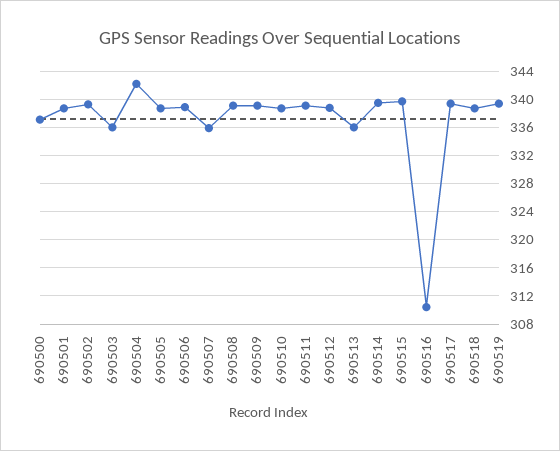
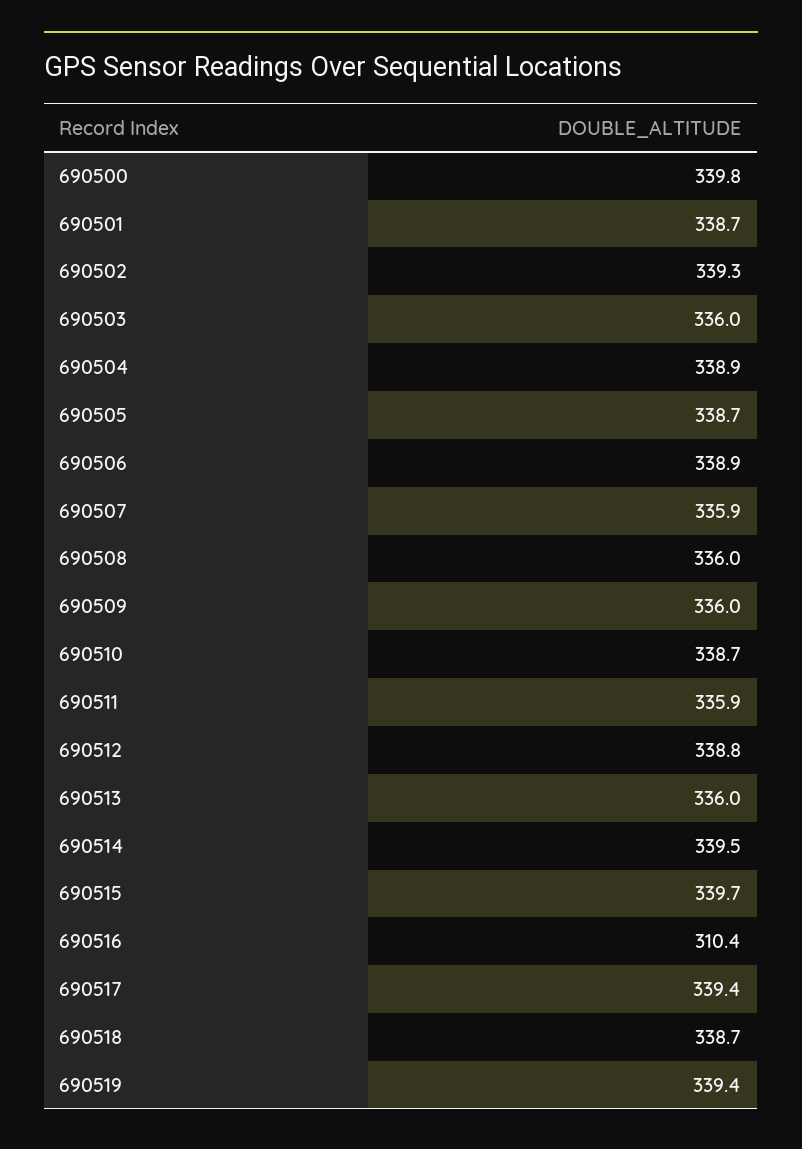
  {
-   "690500": 337,
+   "690500": 339.8,
    "690501": 338.7,
    "690502": 339.3,
    "690503": 336,
-   "690504": 342,
+   "690504": 338.9,
    "690505": 338.7,
    "690506": 338.9,
    "690507": 335.9,
-   "690508": 339,
+   "690508": 336,
-   "690509": 339,
+   "690509": 336,
    "690510": 338.7,
-   "690511": 339,
+   "690511": 335.9,
    "690512": 338.8,
    "690513": 336,
    "690514": 339.5,
    "690515": 339.7,
    "690516": 310.4,
    "690517": 339.4,
    "690518": 338.7,
    "690519": 339.4
  }

